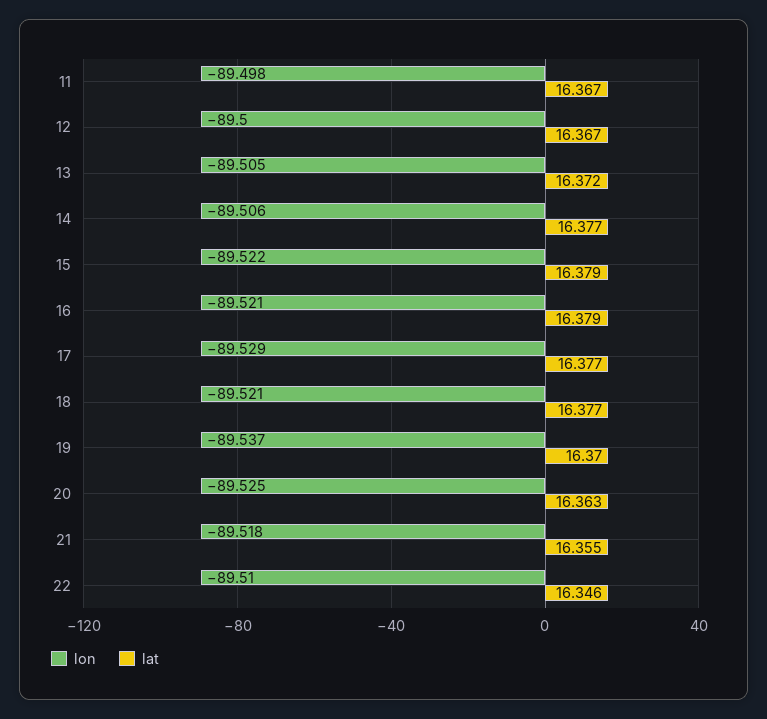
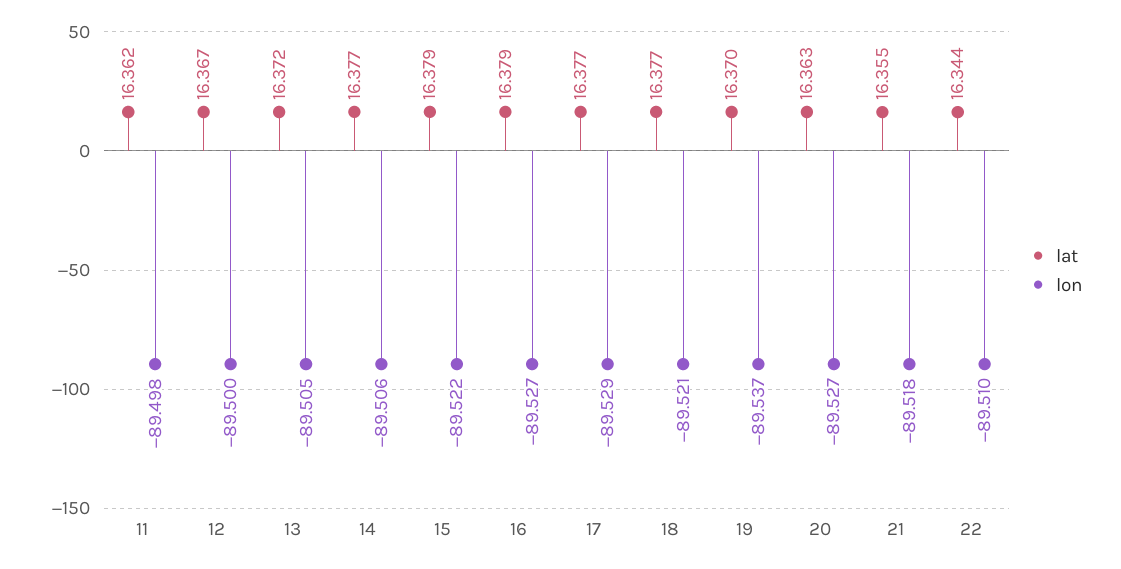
  {
    "lon": {
      "11": -89.498,
      "12": -89.5,
      "13": -89.505,
      "14": -89.506,
      "15": -89.522,
-     "16": -89.521,
+     "16": -89.527,
      "17": -89.529,
      "18": -89.521,
      "19": -89.537,
-     "20": -89.525,
+     "20": -89.527,
      "21": -89.518,
      "22": -89.51
    },
    "lat": {
-     "11": 16.367,
+     "11": 16.362,
      "12": 16.367,
      "13": 16.372,
      "14": 16.377,
      "15": 16.379,
      "16": 16.379,
      "17": 16.377,
      "18": 16.377,
      "19": 16.37,
      "20": 16.363,
      "21": 16.355,
-     "22": 16.346
+     "22": 16.344
    }
  }

